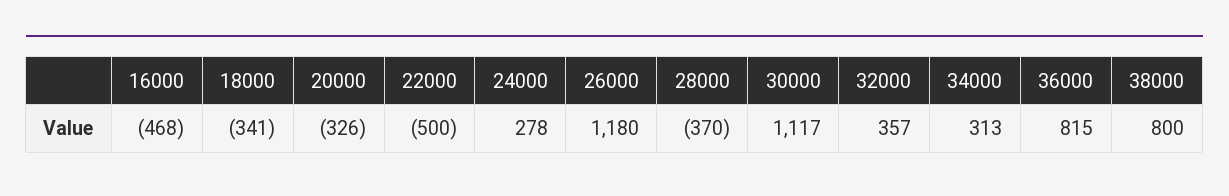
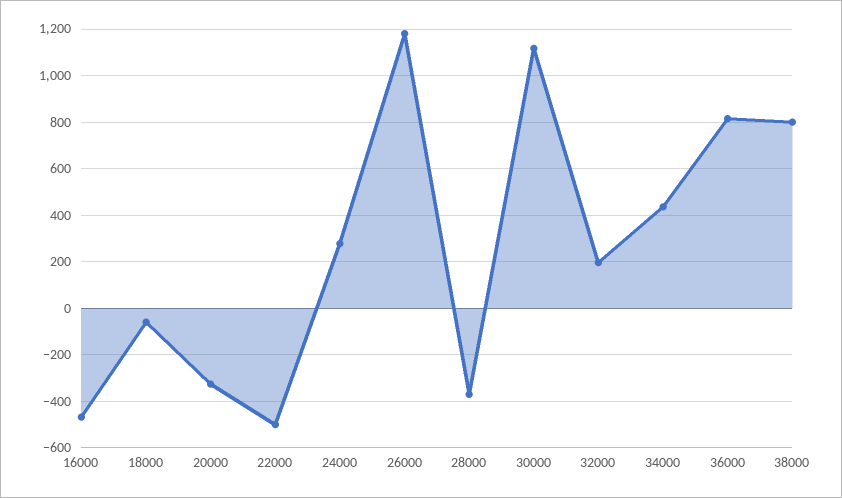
  {
    "16000": -468,
-   "18000": -341,
+   "18000": -50,
    "20000": -326,
    "22000": -500,
    "24000": 278,
    "26000": 1180,
    "28000": -370,
    "30000": 1117,
-   "32000": 357,
+   "32000": 200,
-   "34000": 313,
+   "34000": 450,
    "36000": 815,
    "38000": 800
  }

